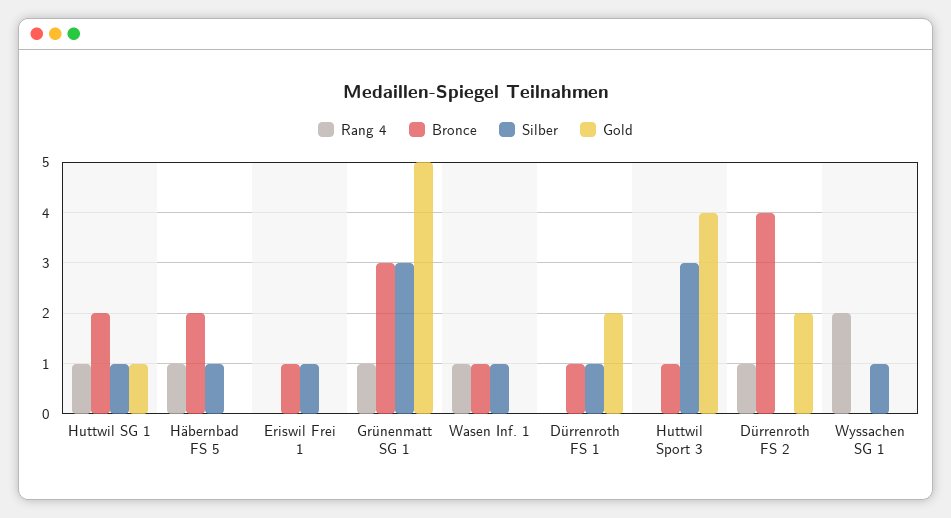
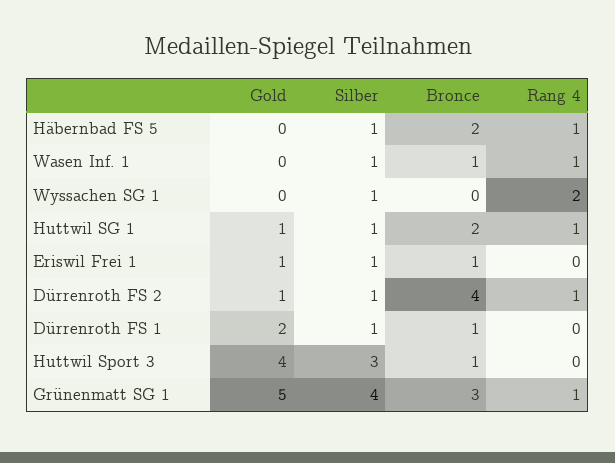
  {
    "Rang 4": {
      "Huttwil SG 1": 1,
      "Häbernbad FS 5": 1,
      "Eriswil Frei 1": 0,
      "Grünenmatt SG 1": 1,
      "Wasen Inf. 1": 1,
      "Dürrenroth FS 1": 0,
      "Huttwil Sport 3": 0,
      "Dürrenroth FS 2": 1,
      "Wyssachen SG 1": 2
    },
    "Bronce": {
      "Huttwil SG 1": 2,
      "Häbernbad FS 5": 2,
      "Eriswil Frei 1": 1,
      "Grünenmatt SG 1": 3,
      "Wasen Inf. 1": 1,
      "Dürrenroth FS 1": 1,
      "Huttwil Sport 3": 1,
      "Dürrenroth FS 2": 4,
      "Wyssachen SG 1": 0
    },
    "Silber": {
      "Huttwil SG 1": 1,
      "Häbernbad FS 5": 1,
      "Eriswil Frei 1": 1,
-     "Grünenmatt SG 1": 3,
+     "Grünenmatt SG 1": 4,
      "Wasen Inf. 1": 1,
      "Dürrenroth FS 1": 1,
      "Huttwil Sport 3": 3,
-     "Dürrenroth FS 2": 0,
+     "Dürrenroth FS 2": 1,
      "Wyssachen SG 1": 1
    },
    "Gold": {
      "Huttwil SG 1": 1,
      "Häbernbad FS 5": 0,
-     "Eriswil Frei 1": 0,
+     "Eriswil Frei 1": 1,
      "Grünenmatt SG 1": 5,
      "Wasen Inf. 1": 0,
      "Dürrenroth FS 1": 2,
      "Huttwil Sport 3": 4,
-     "Dürrenroth FS 2": 2,
+     "Dürrenroth FS 2": 1,
      "Wyssachen SG 1": 0
    }
  }

